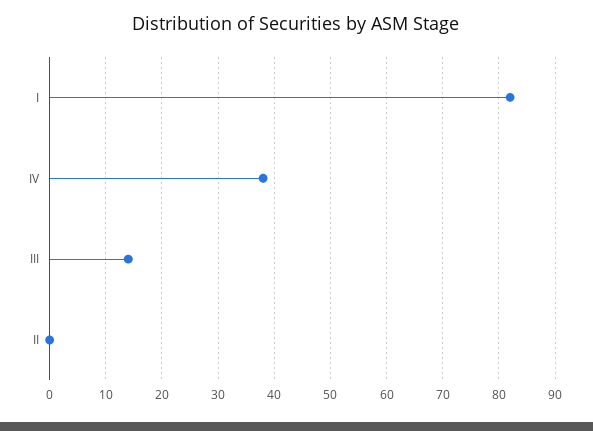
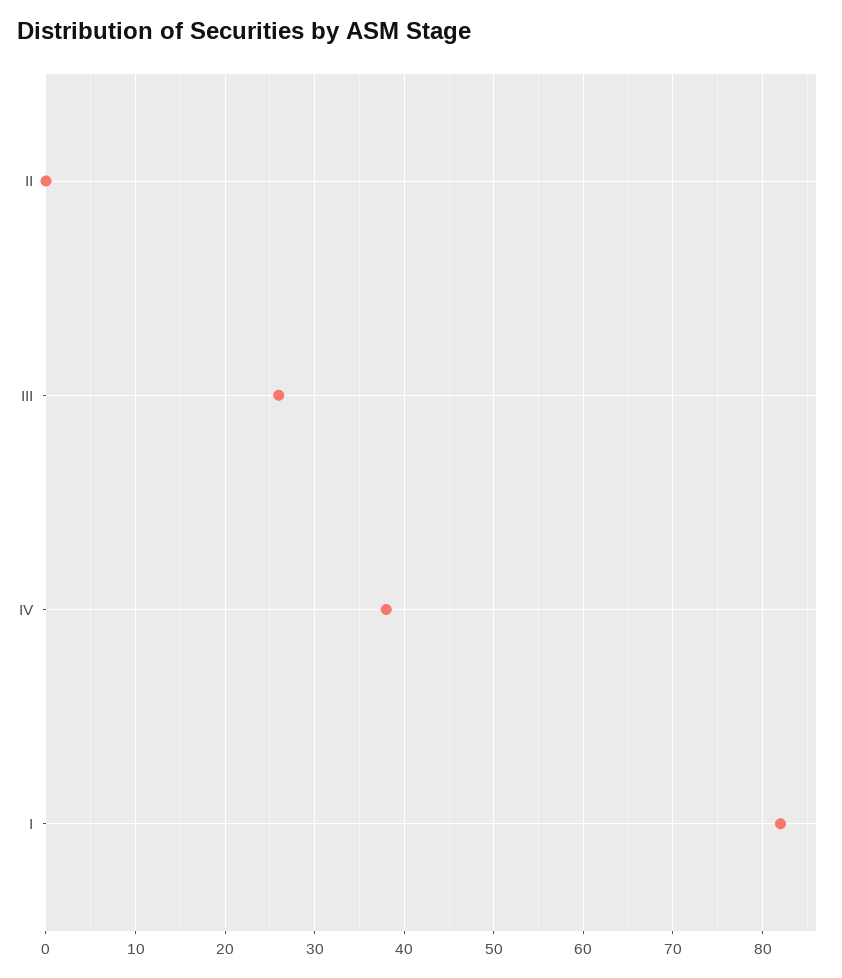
  {
    "I": 82,
    "IV": 38,
-   "III": 15,
+   "III": 26,
    "II": 0
  }

